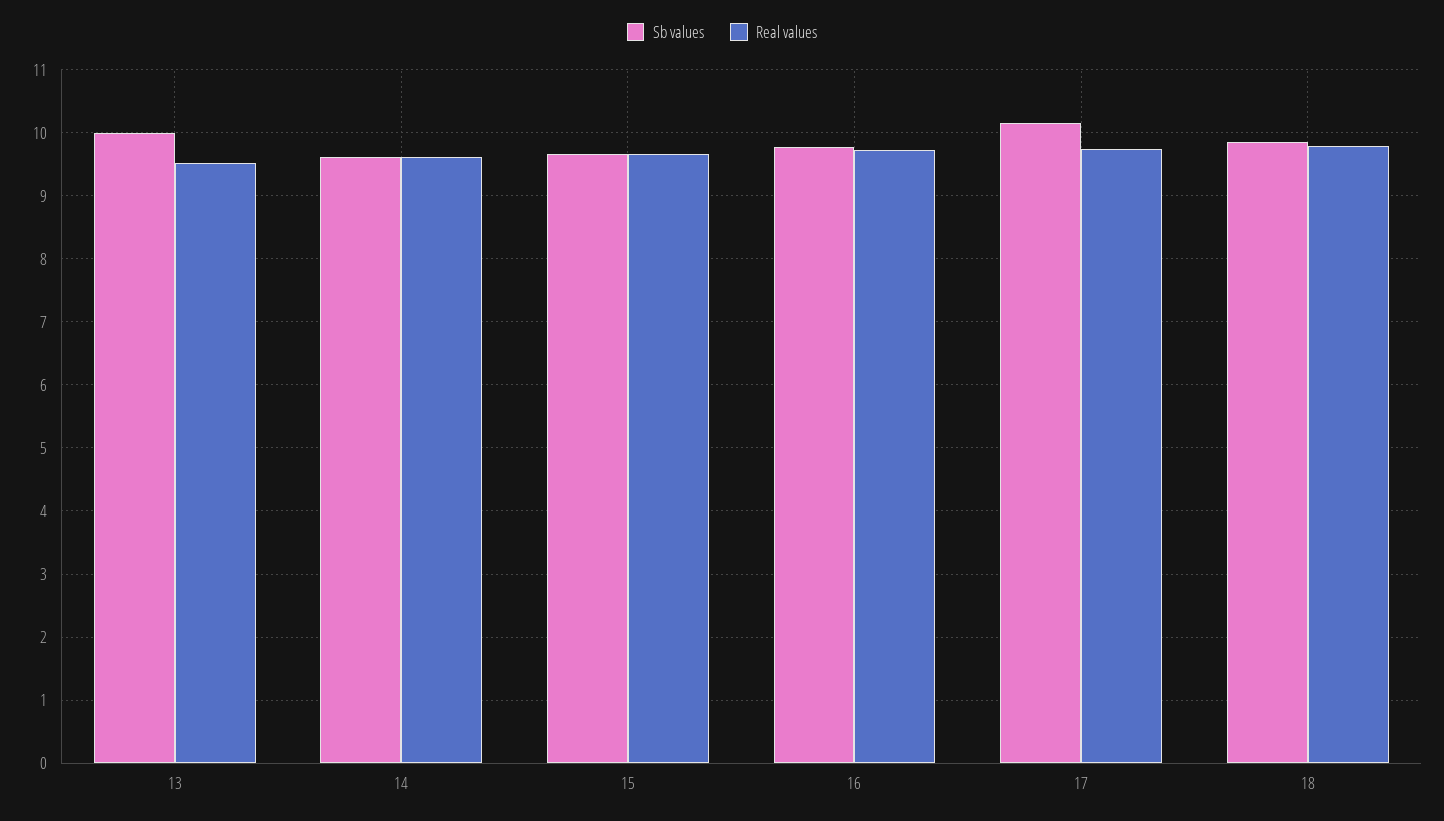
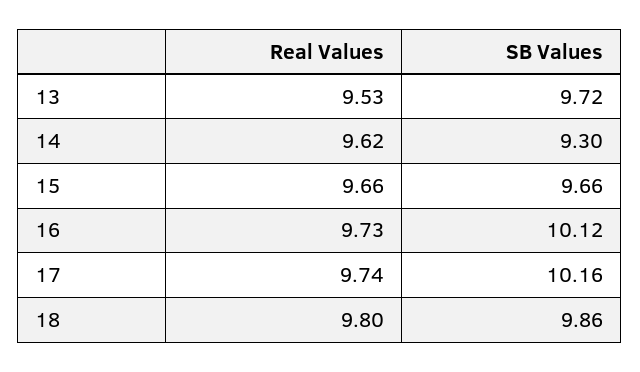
  {
    "Sb values": {
-     "13": 10,
+     "13": 9.72,
-     "14": 9.6,
+     "14": 9.3,
      "15": 9.66,
-     "16": 9.8,
+     "16": 10.12,
      "17": 10.16,
      "18": 9.86
    },
    "Real values": {
      "13": 9.53,
      "14": 9.62,
      "15": 9.66,
      "16": 9.73,
      "17": 9.74,
      "18": 9.8
    }
  }

